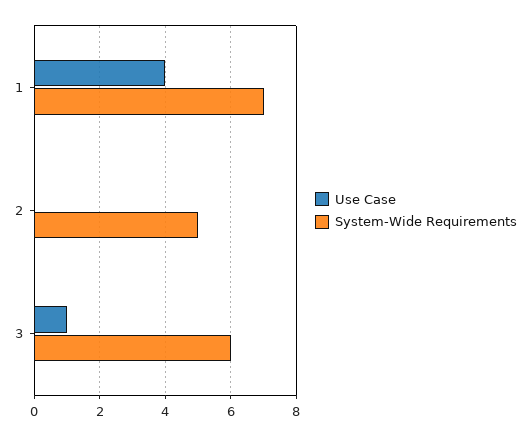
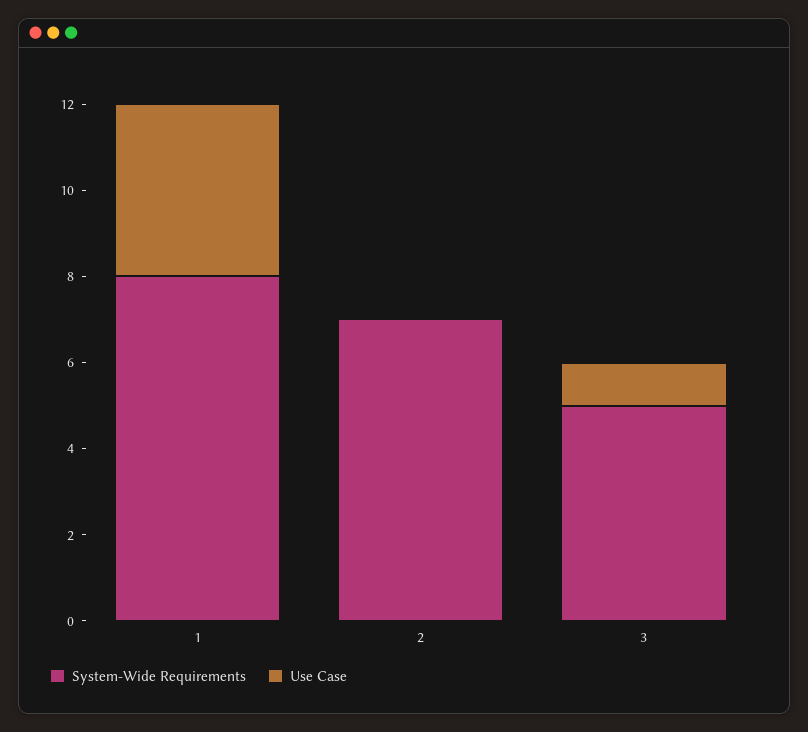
  {
    "Use Case": {
      "1": 4,
      "2": 0,
      "3": 1
    },
    "System-Wide Requirements": {
-     "1": 7,
+     "1": 8,
-     "2": 5,
+     "2": 7,
-     "3": 6
+     "3": 5
    }
  }

